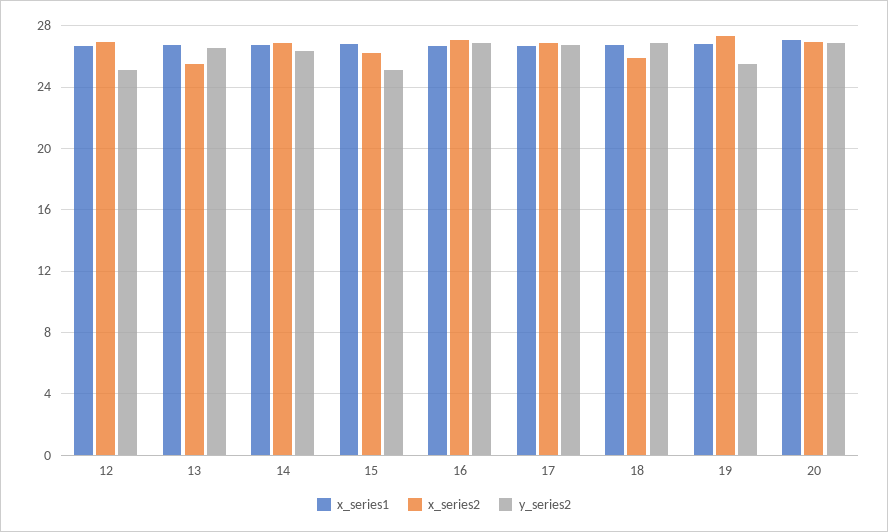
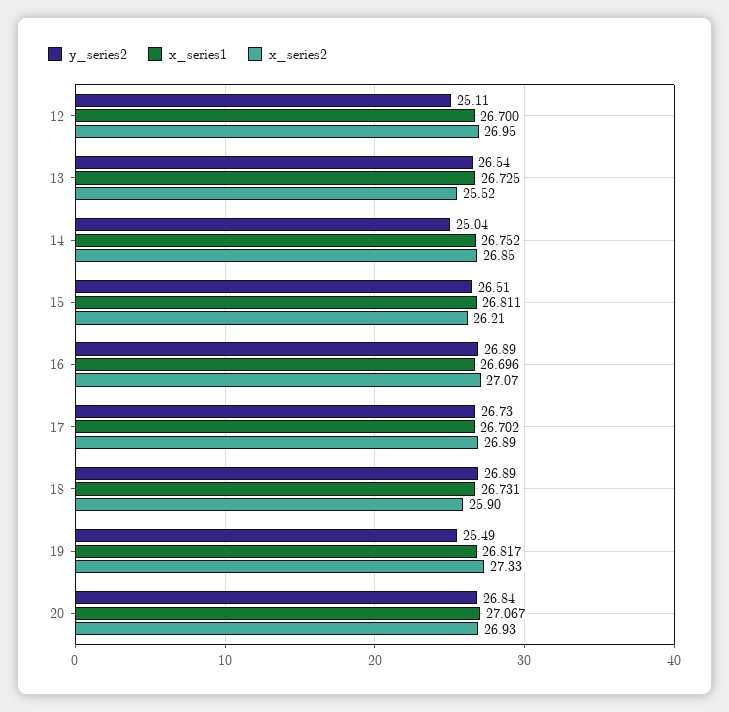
  {
    "x_series1": {
      "12": 26.7,
      "13": 26.725,
      "14": 26.752,
      "15": 26.811,
      "16": 26.696,
      "17": 26.702,
      "18": 26.731,
      "19": 26.817,
      "20": 27.067
    },
    "x_series2": {
      "12": 26.95,
      "13": 25.52,
      "14": 26.85,
      "15": 26.21,
      "16": 27.07,
      "17": 26.89,
      "18": 25.9,
      "19": 27.33,
      "20": 26.93
    },
    "y_series2": {
      "12": 25.11,
      "13": 26.54,
-     "14": 26.5,
+     "14": 25.04,
-     "15": 25,
+     "15": 26.51,
      "16": 26.89,
      "17": 26.73,
      "18": 26.89,
      "19": 25.49,
      "20": 26.84
    }
  }

